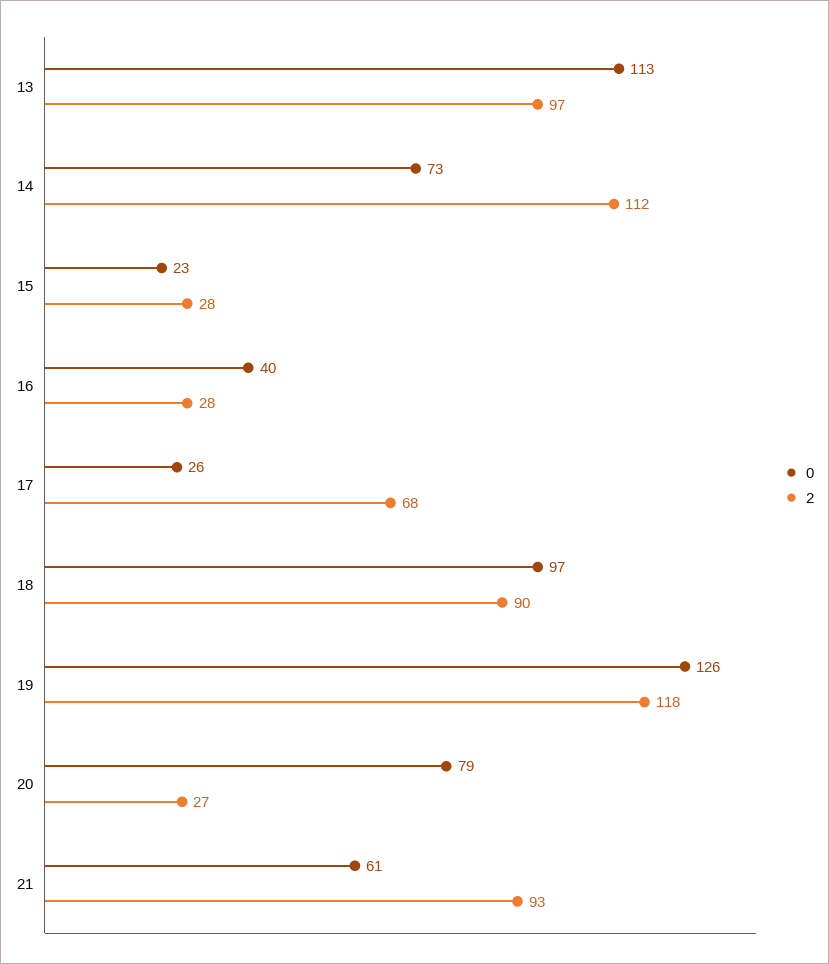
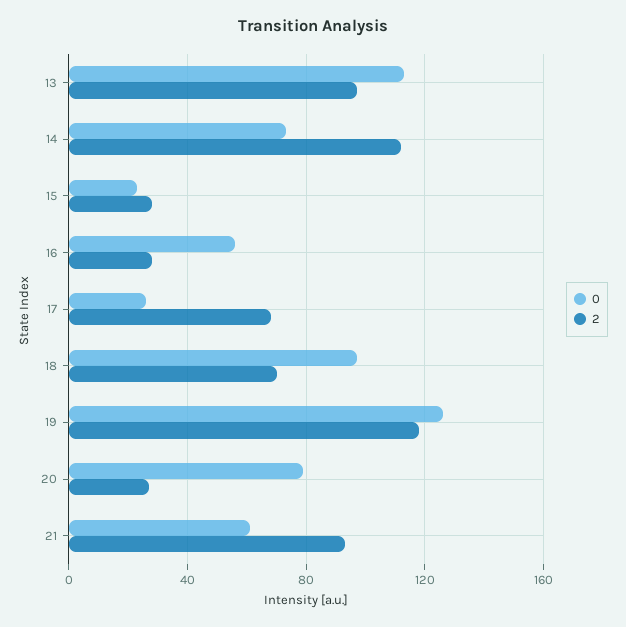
  {
    "0": {
      "13": 113,
      "14": 73,
      "15": 23,
-     "16": 40,
+     "16": 55,
      "17": 26,
      "18": 97,
      "19": 126,
      "20": 79,
      "21": 61
    },
    "2": {
      "13": 97,
      "14": 112,
      "15": 28,
      "16": 28,
      "17": 68,
-     "18": 90,
+     "18": 70,
      "19": 118,
      "20": 27,
      "21": 93
    }
  }

